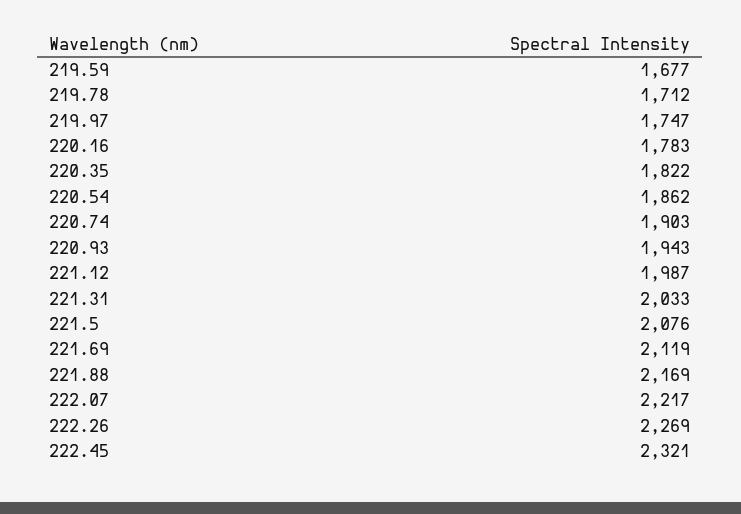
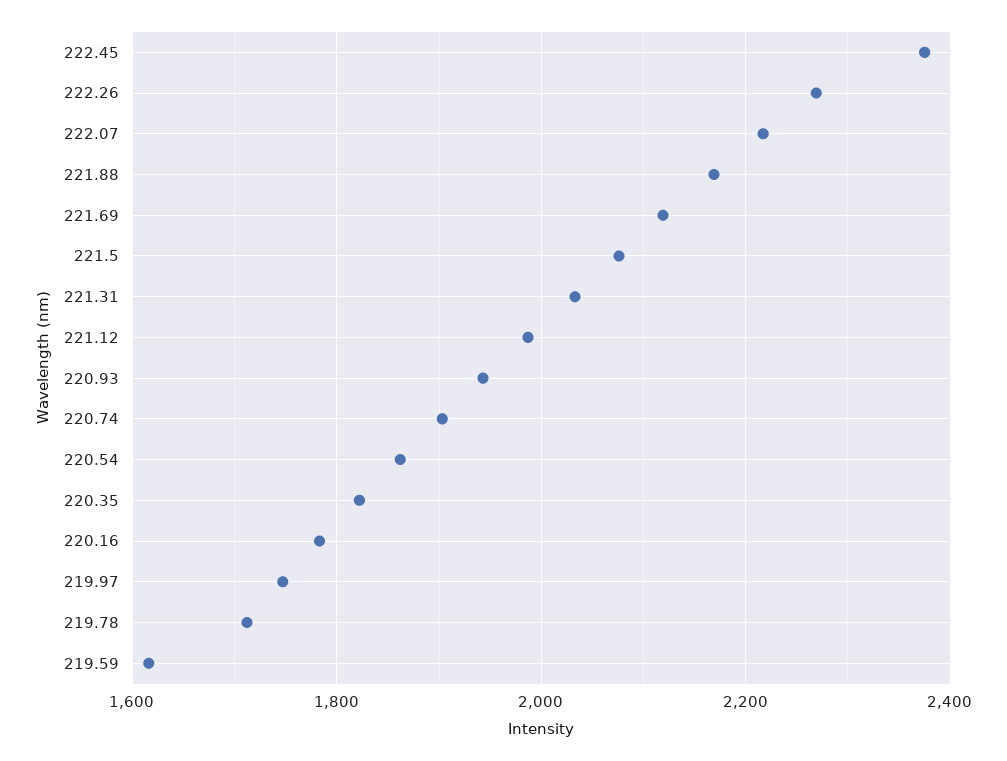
  {
-   "219.59": 1677,
+   "219.59": 1620,
    "219.78": 1712,
    "219.97": 1747,
    "220.16": 1783,
    "220.35": 1822,
    "220.54": 1862,
    "220.74": 1903,
    "220.93": 1943,
    "221.12": 1987,
    "221.31": 2033,
    "221.5": 2076,
    "221.69": 2119,
    "221.88": 2169,
    "222.07": 2217,
    "222.26": 2269,
-   "222.45": 2321
+   "222.45": 2380
  }

